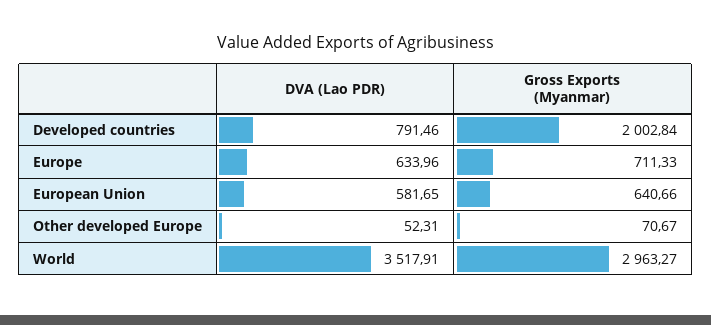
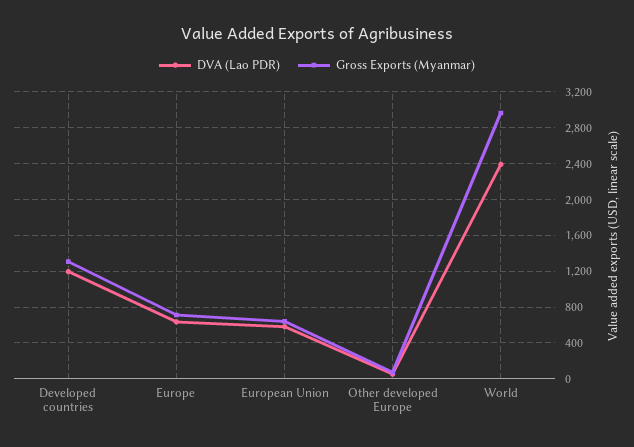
  {
    "DVA (Lao PDR)": {
-     "Developed countries": 791.46,
+     "Developed countries": 1200,
      "Europe": 633.96,
      "European Union": 581.65,
      "Other developed Europe": 52.31,
-     "World": 3517.91
+     "World": 2400
    },
    "Gross Exports (Myanmar)": {
-     "Developed countries": 2002.84,
+     "Developed countries": 1300,
      "Europe": 711.33,
      "European Union": 640.66,
      "Other developed Europe": 70.67,
      "World": 2963.27
    }
  }

